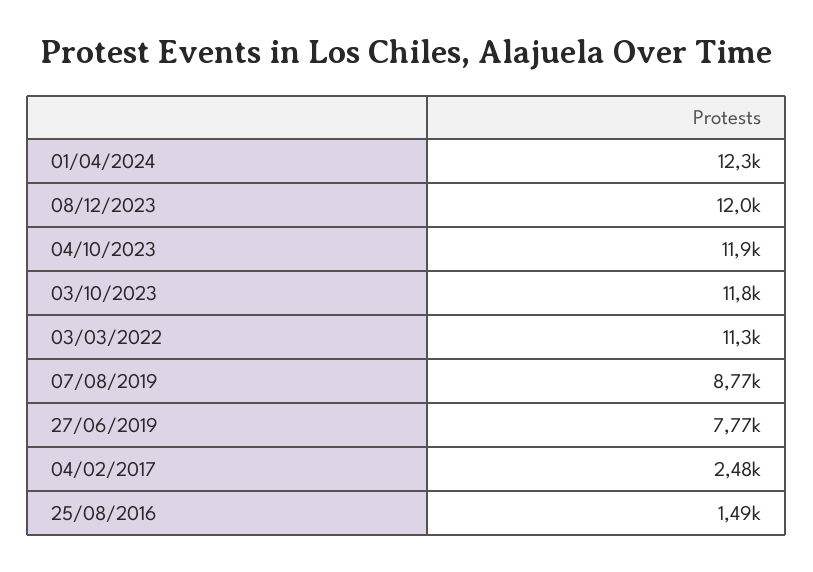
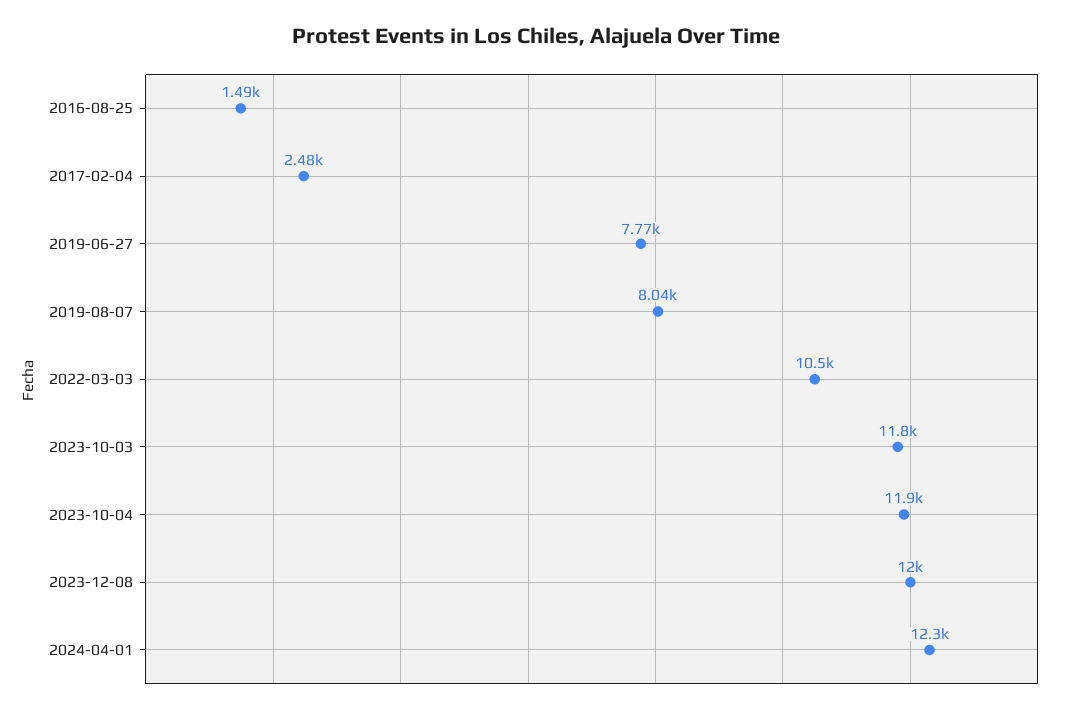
  {
    "01/04/2024": 12300,
    "08/12/2023": 12000,
    "04/10/2023": 11900,
    "03/10/2023": 11800,
-   "03/03/2022": 11300,
+   "03/03/2022": 10500,
-   "07/08/2019": 8770,
+   "07/08/2019": 8040,
    "27/06/2019": 7770,
    "04/02/2017": 2480,
    "25/08/2016": 1490
  }

